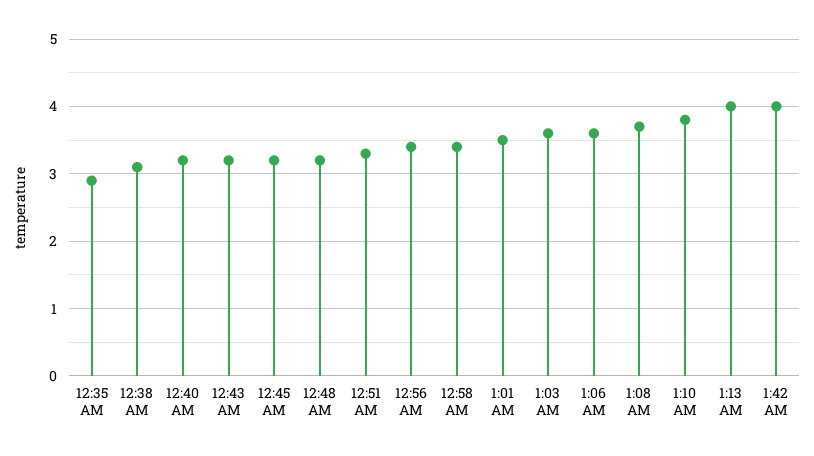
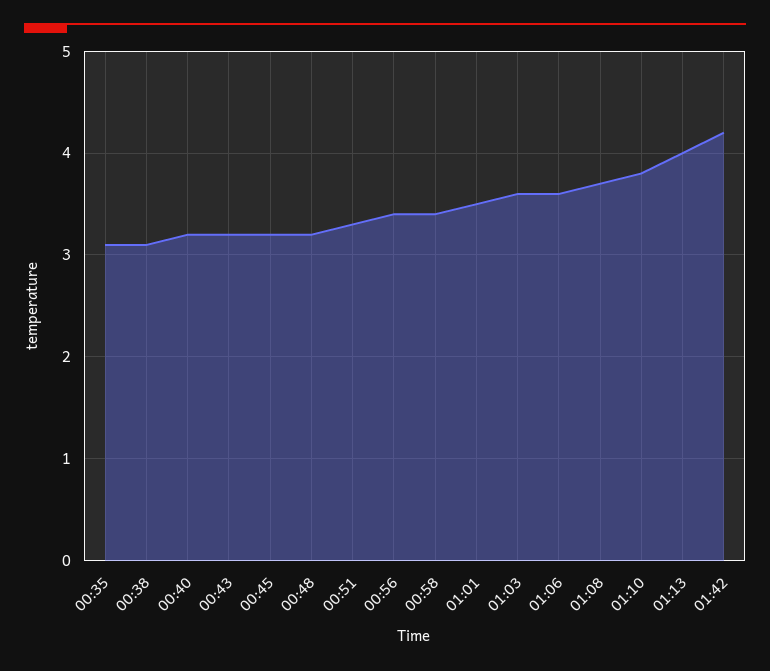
  {
-   "12:35 AM": 2.9,
+   "12:35 AM": 3.1,
    "12:38 AM": 3.1,
    "12:40 AM": 3.2,
    "12:43 AM": 3.2,
    "12:45 AM": 3.2,
    "12:48 AM": 3.2,
    "12:51 AM": 3.3,
    "12:56 AM": 3.4,
    "12:58 AM": 3.4,
    "1:01 AM": 3.5,
    "1:03 AM": 3.6,
    "1:06 AM": 3.6,
    "1:08 AM": 3.7,
    "1:10 AM": 3.8,
    "1:13 AM": 4,
-   "1:42 AM": 4
+   "1:42 AM": 4.2
  }

